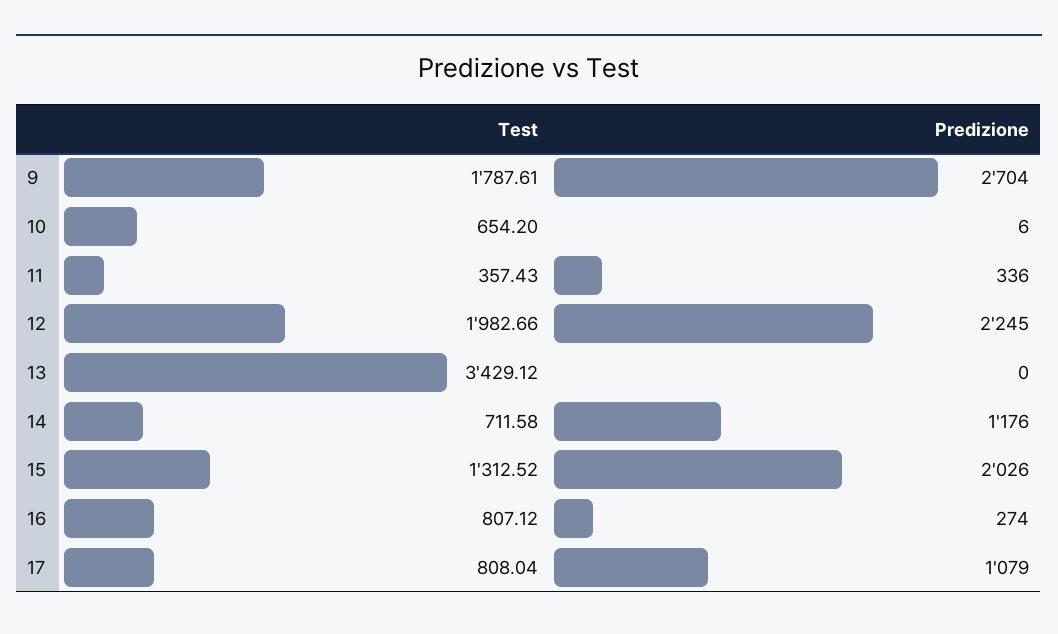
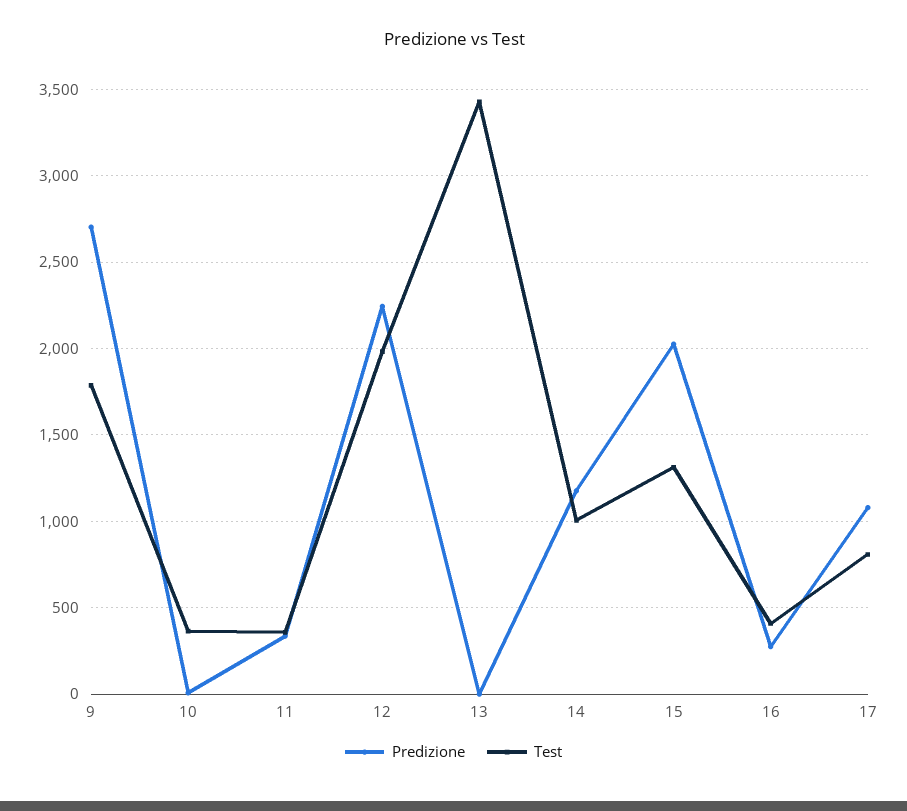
  {
    "Test": {
      "9": 1787.61,
-     "10": 654.2,
+     "10": 350,
      "11": 357.43,
      "12": 1982.66,
      "13": 3429.12,
-     "14": 711.58,
+     "14": 1000,
      "15": 1312.52,
-     "16": 807.12,
+     "16": 400,
      "17": 808.04
    },
    "Predizione": {
      "9": 2704,
      "10": 6,
      "11": 336,
      "12": 2245,
      "13": 0,
      "14": 1176,
      "15": 2026,
      "16": 274,
      "17": 1079
    }
  }

